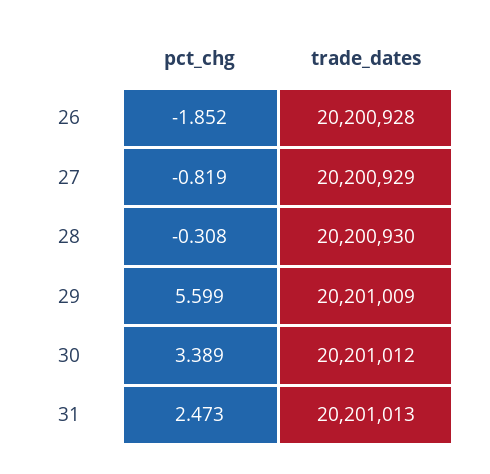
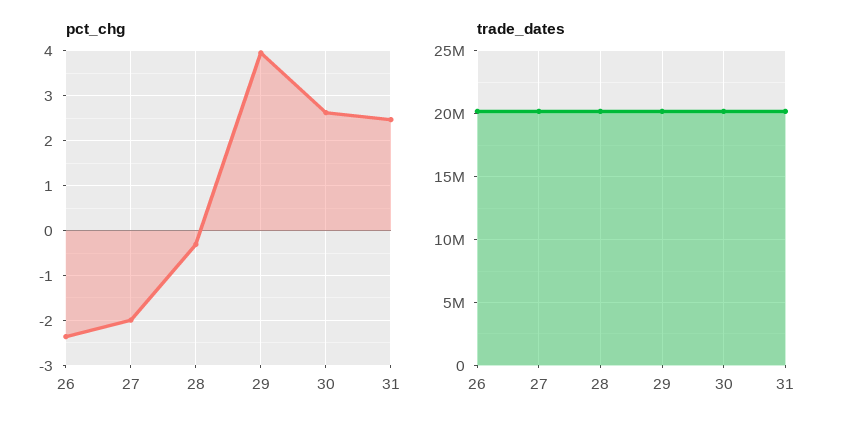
  {
    "pct_chg": {
-     "26": -1.852,
+     "26": -2.4,
-     "27": -0.819,
+     "27": -2,
      "28": -0.308,
-     "29": 5.599,
+     "29": 4,
-     "30": 3.389,
+     "30": 2.6,
      "31": 2.473
    },
    "trade_dates": {
      "26": 20200928,
      "27": 20200929,
      "28": 20200930,
      "29": 20201009,
      "30": 20201012,
      "31": 20201013
    }
  }

